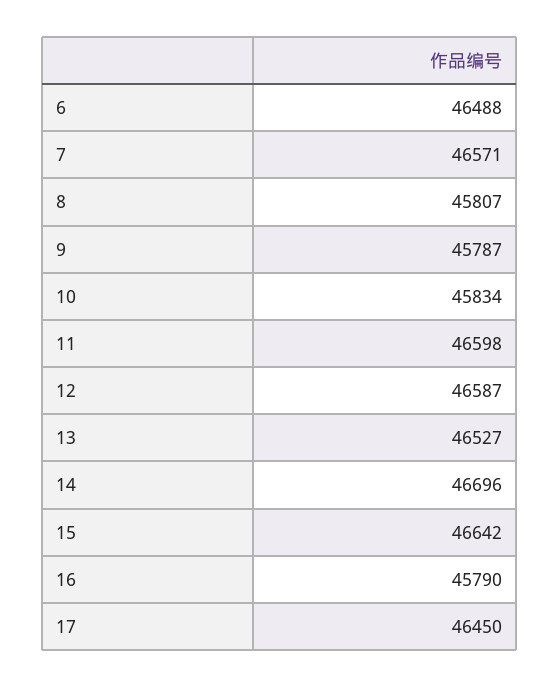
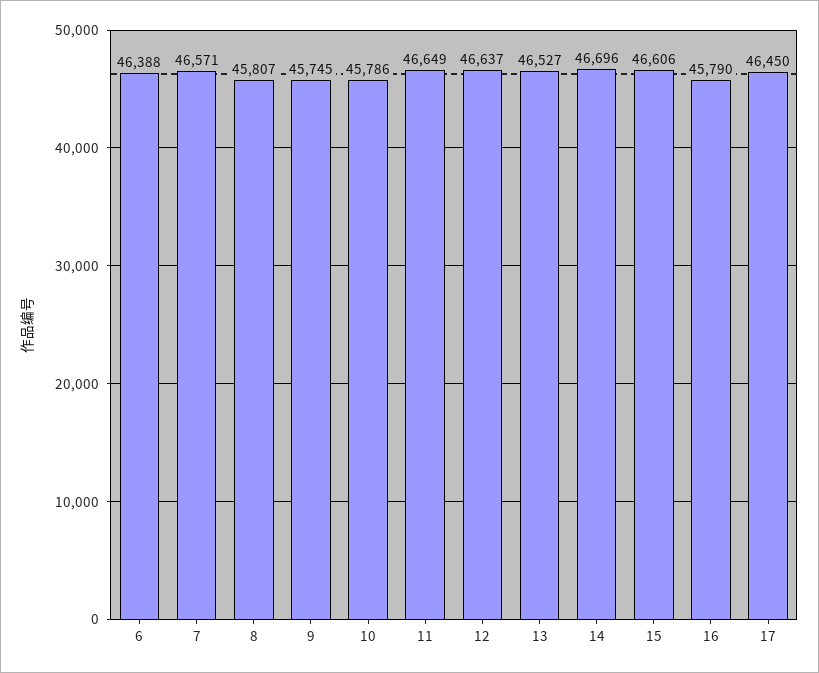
  {
-   "6": 46488,
+   "6": 46388,
    "7": 46571,
    "8": 45807,
-   "9": 45787,
+   "9": 45745,
-   "10": 45834,
+   "10": 45786,
-   "11": 46598,
+   "11": 46649,
-   "12": 46587,
+   "12": 46637,
    "13": 46527,
    "14": 46696,
-   "15": 46642,
+   "15": 46606,
    "16": 45790,
    "17": 46450
  }

